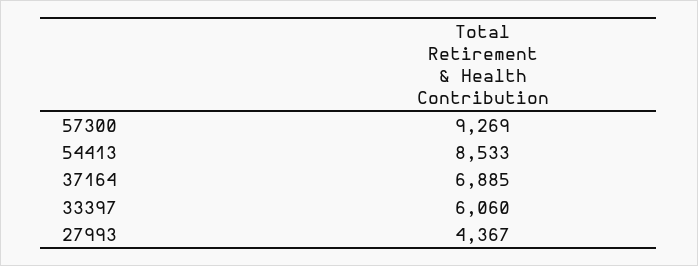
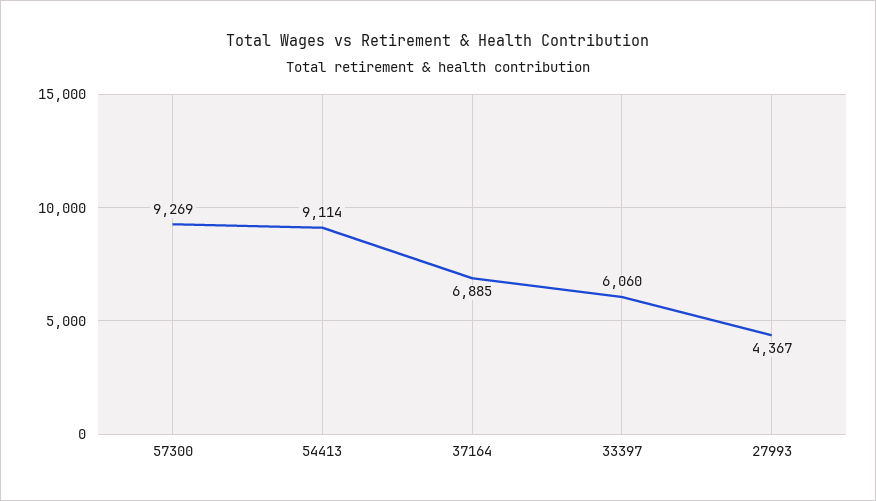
  {
    "57300": 9269,
-   "54413": 8533,
+   "54413": 9114,
    "37164": 6885,
    "33397": 6060,
    "27993": 4367
  }

